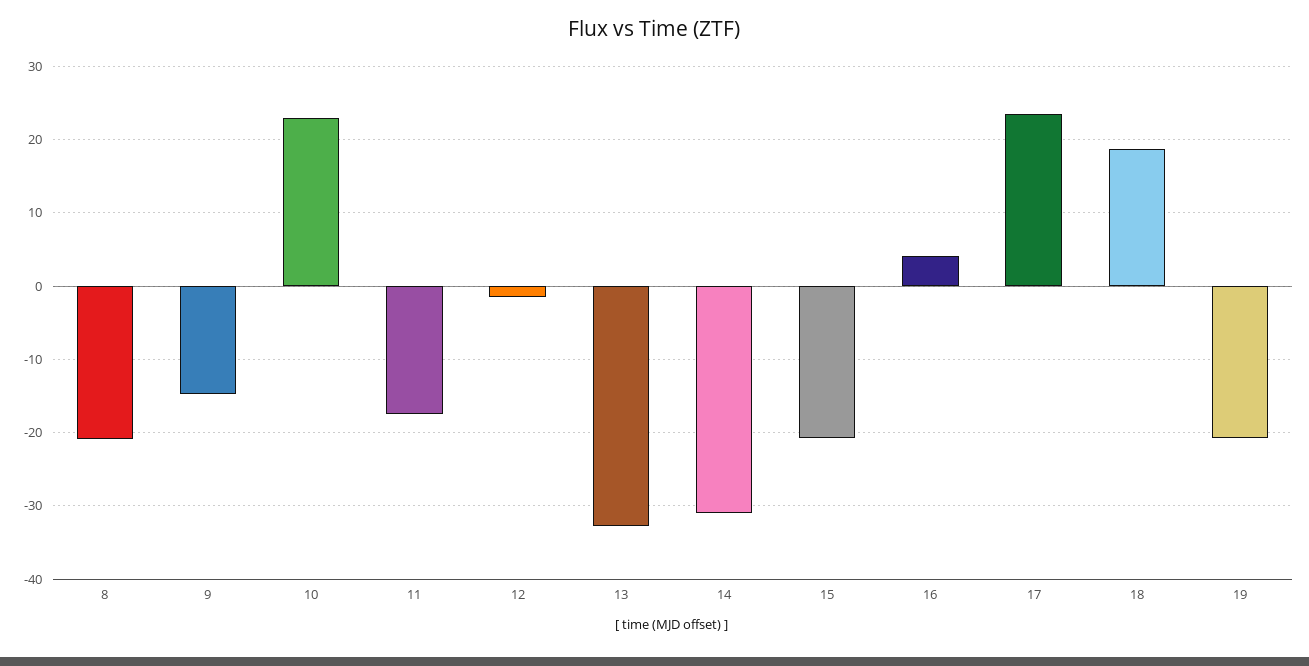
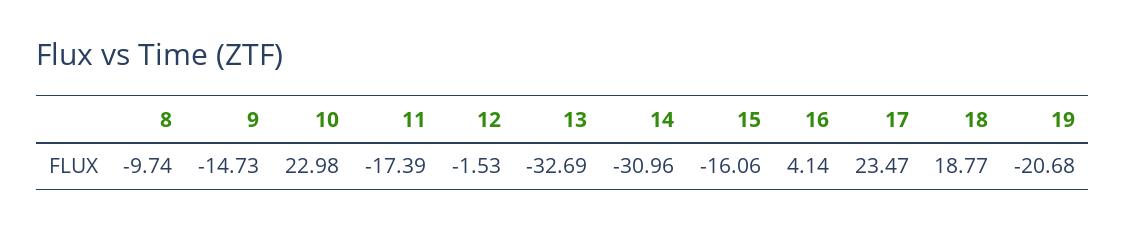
  {
-   "8": -21,
+   "8": -9.74,
    "9": -14.73,
    "10": 22.98,
    "11": -17.39,
    "12": -1.53,
    "13": -32.69,
    "14": -30.96,
-   "15": -21,
+   "15": -16.06,
    "16": 4.14,
    "17": 23.47,
    "18": 18.77,
    "19": -20.68
  }

